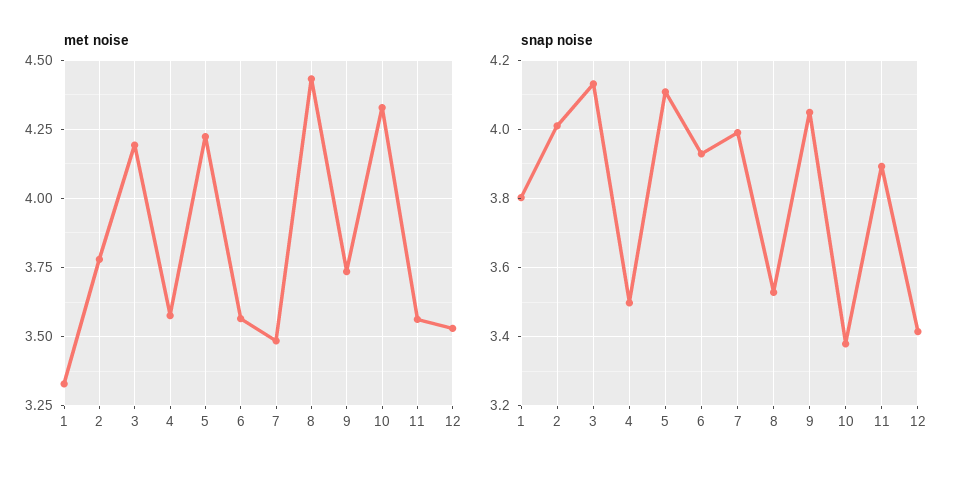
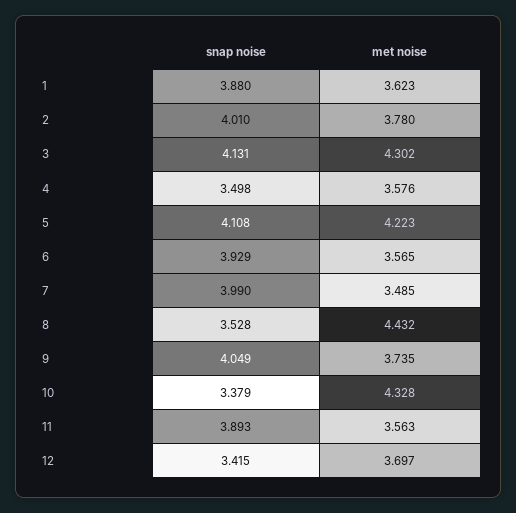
  {
    "met noise": {
-     "1": 3.325,
+     "1": 3.623,
      "2": 3.78,
-     "3": 4.2,
+     "3": 4.302,
      "4": 3.576,
      "5": 4.223,
      "6": 3.565,
      "7": 3.485,
      "8": 4.432,
      "9": 3.735,
      "10": 4.328,
      "11": 3.563,
-     "12": 3.525
+     "12": 3.697
    },
    "snap noise": {
-     "1": 3.8,
+     "1": 3.88,
      "2": 4.01,
      "3": 4.131,
      "4": 3.498,
      "5": 4.108,
      "6": 3.929,
      "7": 3.99,
      "8": 3.528,
      "9": 4.049,
      "10": 3.379,
      "11": 3.893,
      "12": 3.415
    }
  }

